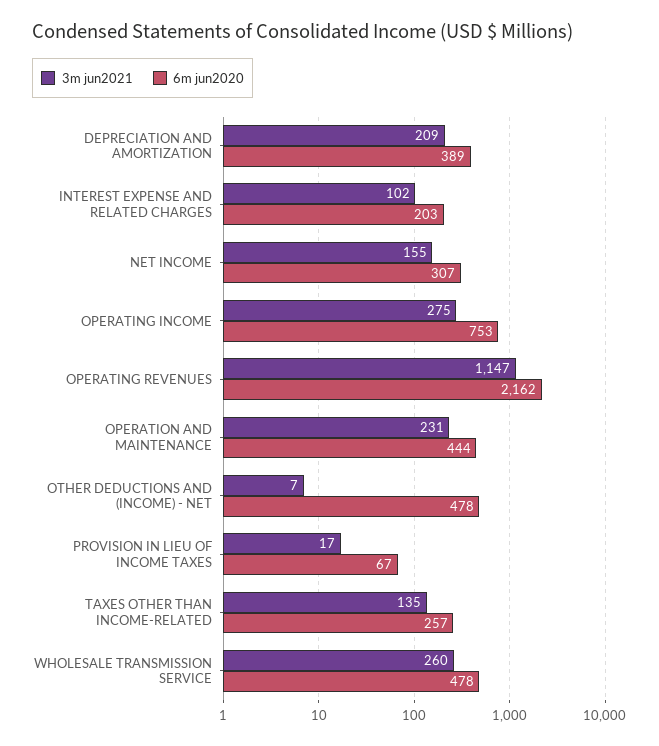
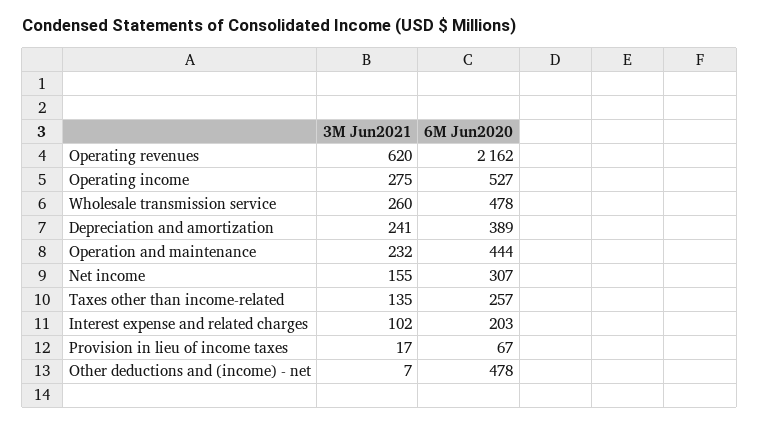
  {
    "3m jun2021": {
-     "DEPRECIATION AND AMORTIZATION": 209,
+     "DEPRECIATION AND AMORTIZATION": 241,
      "INTEREST EXPENSE AND RELATED CHARGES": 102,
      "NET INCOME": 155,
      "OPERATING INCOME": 275,
-     "OPERATING REVENUES": 1147,
+     "OPERATING REVENUES": 620,
-     "OPERATION AND MAINTENANCE": 231,
+     "OPERATION AND MAINTENANCE": 232,
      "OTHER DEDUCTIONS AND (INCOME) - NET": 7,
      "PROVISION IN LIEU OF INCOME TAXES": 17,
      "TAXES OTHER THAN INCOME-RELATED": 135,
      "WHOLESALE TRANSMISSION SERVICE": 260
    },
    "6m jun2020": {
      "DEPRECIATION AND AMORTIZATION": 389,
      "INTEREST EXPENSE AND RELATED CHARGES": 203,
      "NET INCOME": 307,
-     "OPERATING INCOME": 753,
+     "OPERATING INCOME": 527,
      "OPERATING REVENUES": 2162,
      "OPERATION AND MAINTENANCE": 444,
      "OTHER DEDUCTIONS AND (INCOME) - NET": 478,
      "PROVISION IN LIEU OF INCOME TAXES": 67,
      "TAXES OTHER THAN INCOME-RELATED": 257,
      "WHOLESALE TRANSMISSION SERVICE": 478
    }
  }

